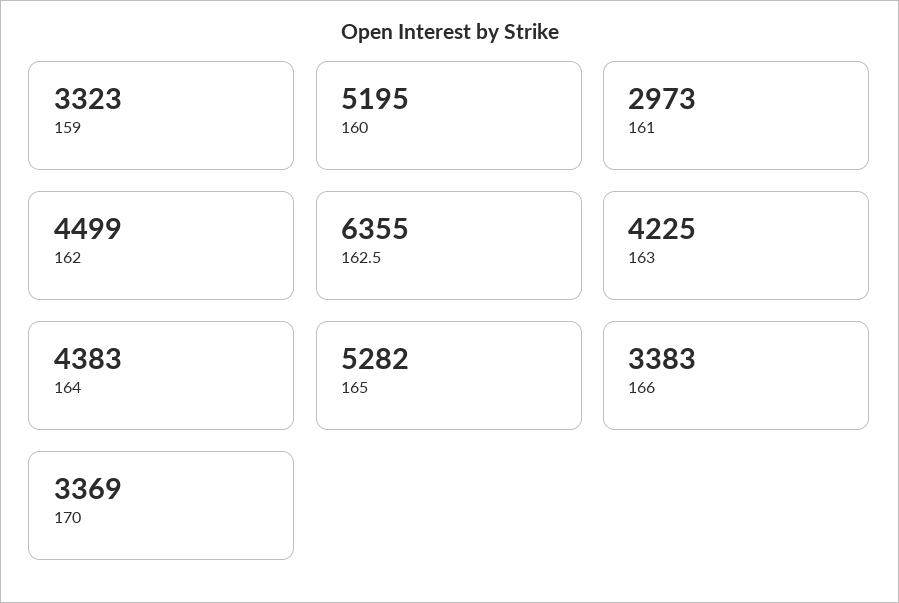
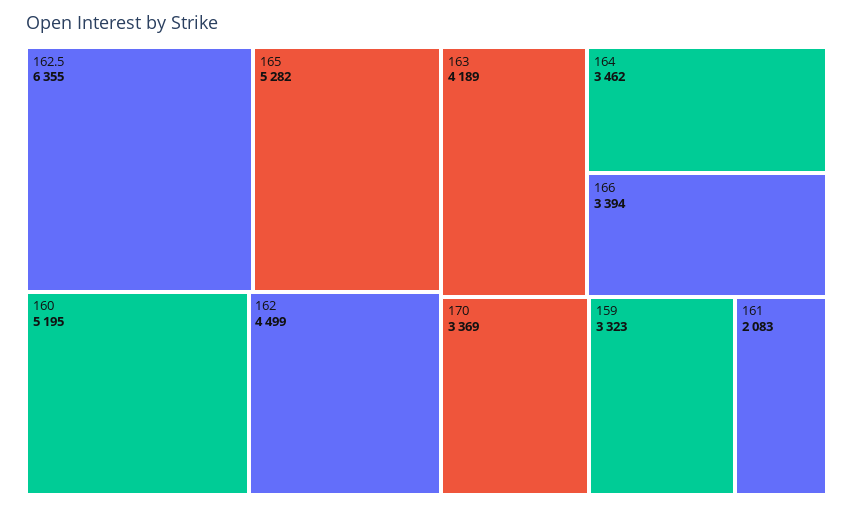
  {
    "159": 3323,
    "160": 5195,
-   "161": 2973,
+   "161": 2083,
    "162": 4499,
    "162.5": 6355,
-   "163": 4225,
+   "163": 4189,
-   "164": 4383,
+   "164": 3462,
    "165": 5282,
-   "166": 3383,
+   "166": 3394,
    "170": 3369
  }

